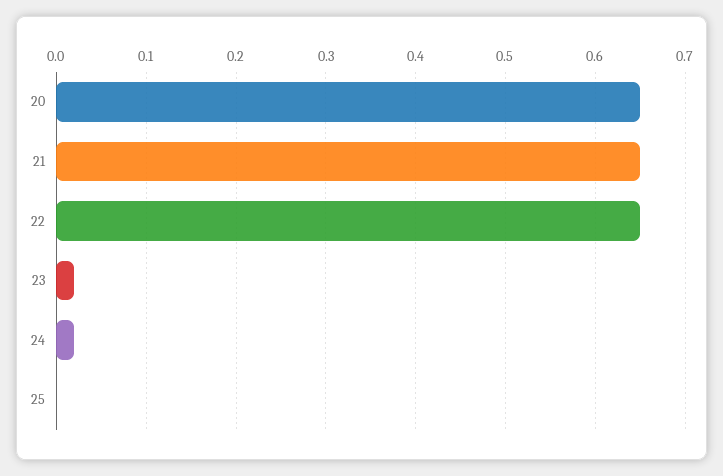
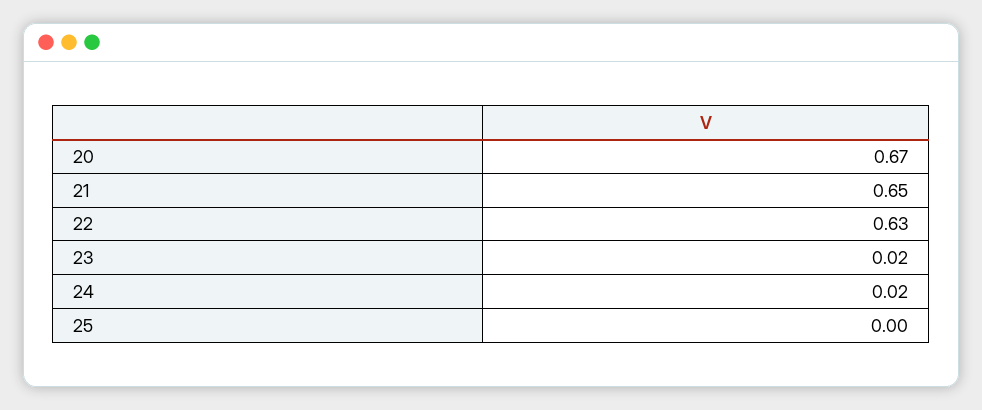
  {
-   "20": 0.65,
+   "20": 0.67,
    "21": 0.65,
-   "22": 0.65,
+   "22": 0.63,
    "23": 0.02,
    "24": 0.02,
    "25": 0
  }

